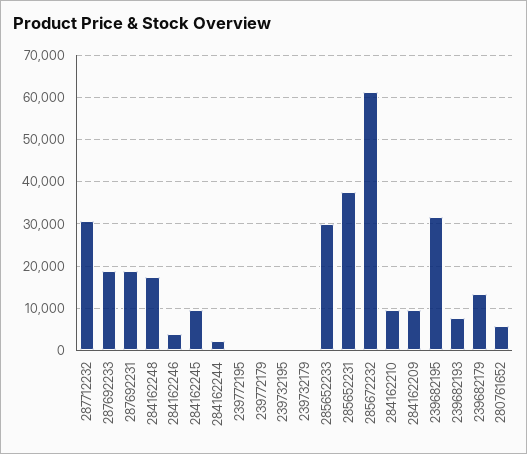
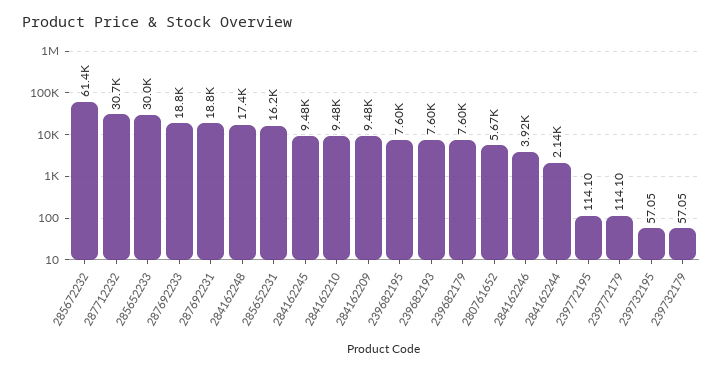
  {
    "287712232": 30700,
    "287692233": 18800,
    "287692231": 18800,
    "284162248": 17400,
    "284162246": 3920,
    "284162245": 9480,
    "284162244": 2140,
    "239772195": 114.1,
    "239772179": 114.1,
    "239732195": 57.05,
    "239732179": 57.05,
    "285652233": 30000,
-   "285652231": 38000,
+   "285652231": 16200,
    "285672232": 61400,
    "284162210": 9480,
    "284162209": 9480,
-   "239682195": 32000,
+   "239682195": 7600,
    "239682193": 7600,
-   "239682179": 14000,
+   "239682179": 7600,
    "280761652": 5670
  }

